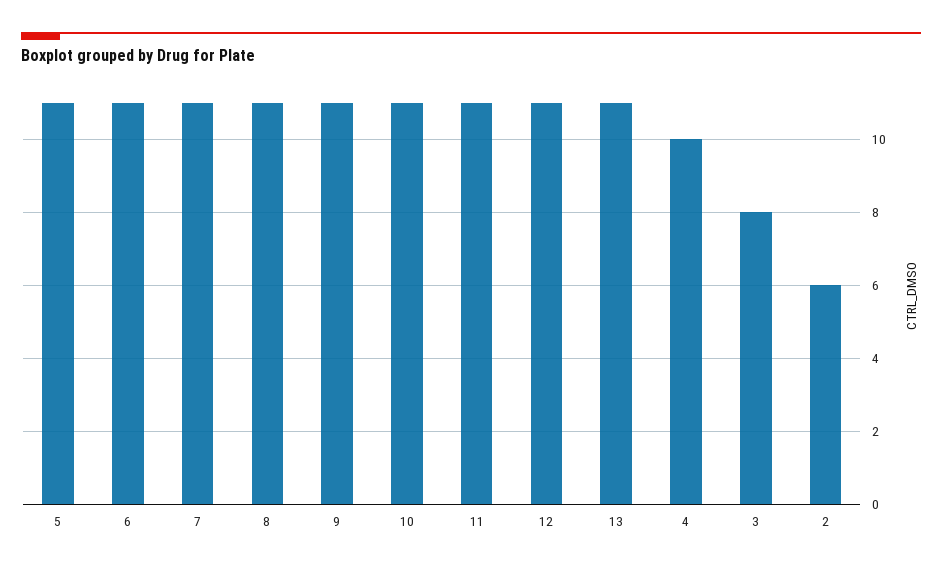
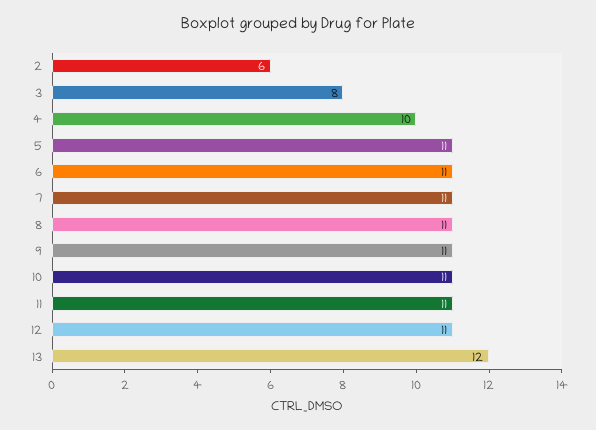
  {
    "5": 11,
    "6": 11,
    "7": 11,
    "8": 11,
    "9": 11,
    "10": 11,
    "11": 11,
    "12": 11,
-   "13": 11,
+   "13": 12,
    "4": 10,
    "3": 8,
    "2": 6
  }

